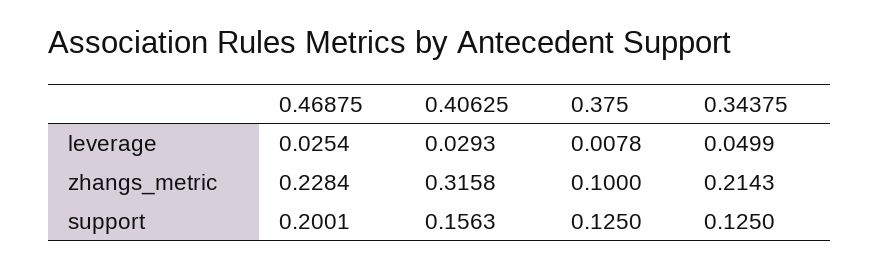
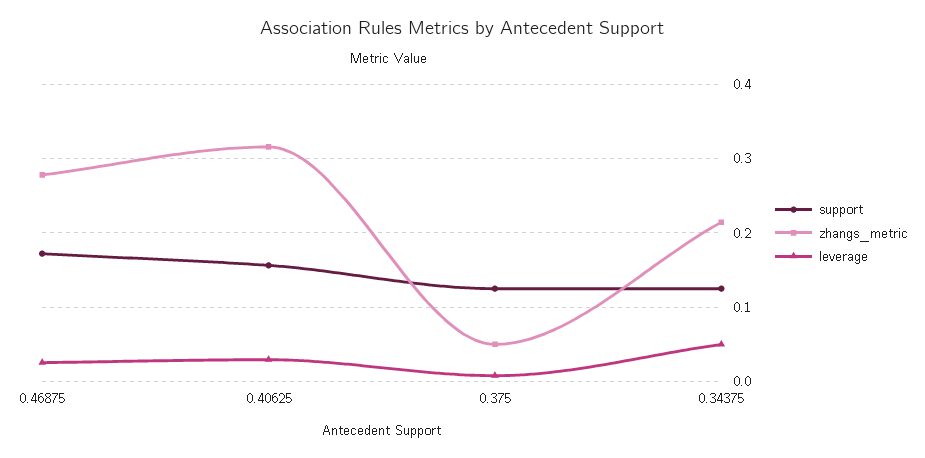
  {
    "leverage": {
      "0.46875": 0.0254,
      "0.40625": 0.0293,
      "0.375": 0.0078,
      "0.34375": 0.0499
    },
    "zhangs_metric": {
-     "0.46875": 0.2284,
+     "0.46875": 0.28,
      "0.40625": 0.3158,
-     "0.375": 0.1,
+     "0.375": 0.05,
      "0.34375": 0.2143
    },
    "support": {
-     "0.46875": 0.2001,
+     "0.46875": 0.17,
      "0.40625": 0.1563,
      "0.375": 0.125,
      "0.34375": 0.125
    }
  }

